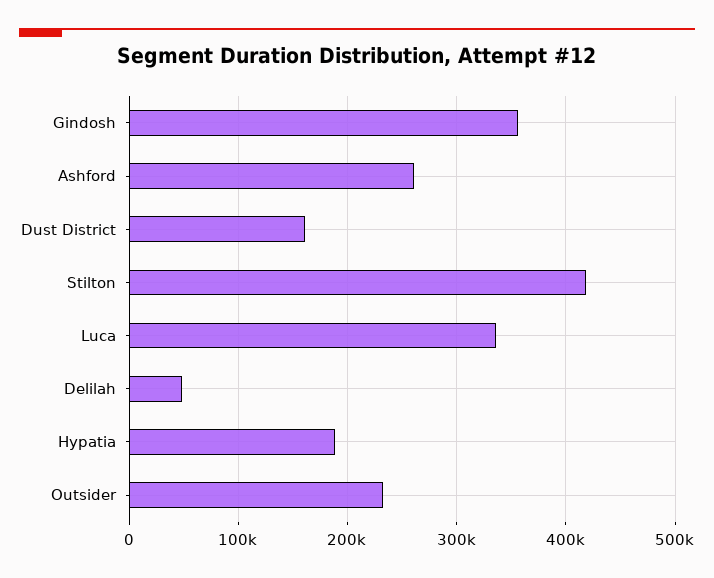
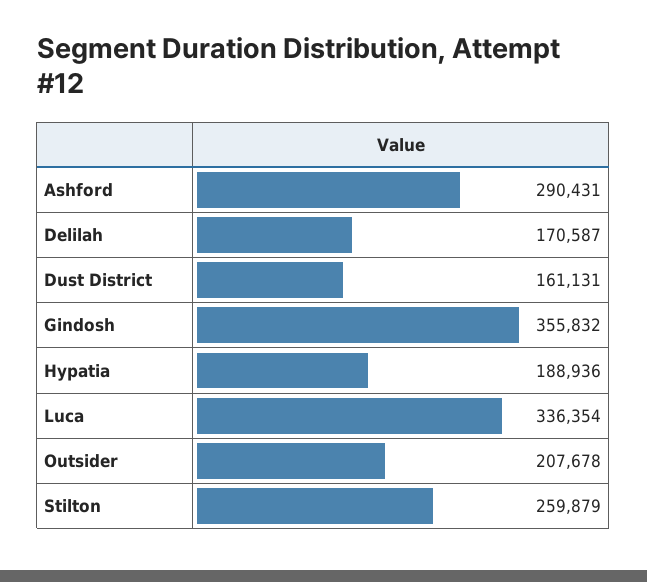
  {
    "Gindosh": 355832,
-   "Ashford": 260000,
+   "Ashford": 290431,
    "Dust District": 161131,
-   "Stilton": 420000,
+   "Stilton": 259879,
    "Luca": 336354,
-   "Delilah": 50000,
+   "Delilah": 170587,
    "Hypatia": 188936,
-   "Outsider": 230000
+   "Outsider": 207678
  }

